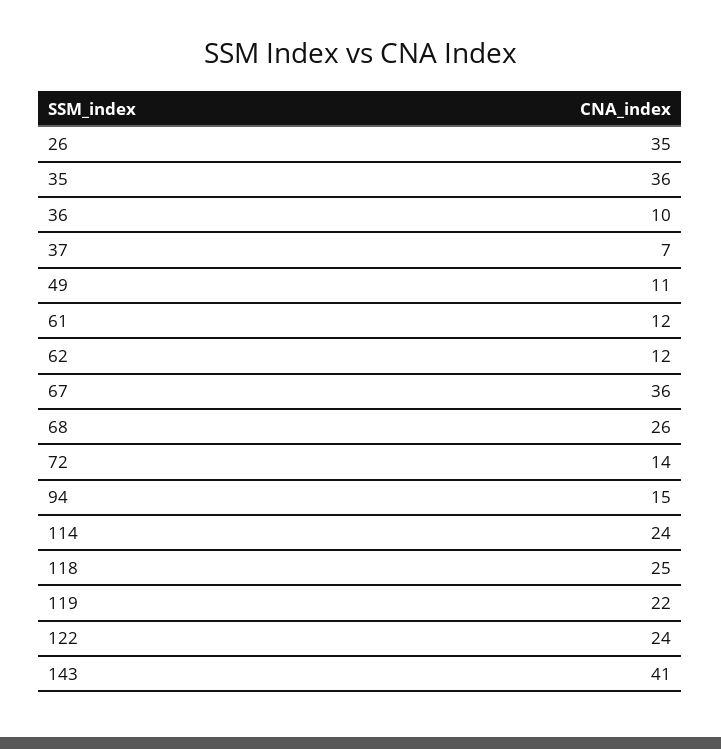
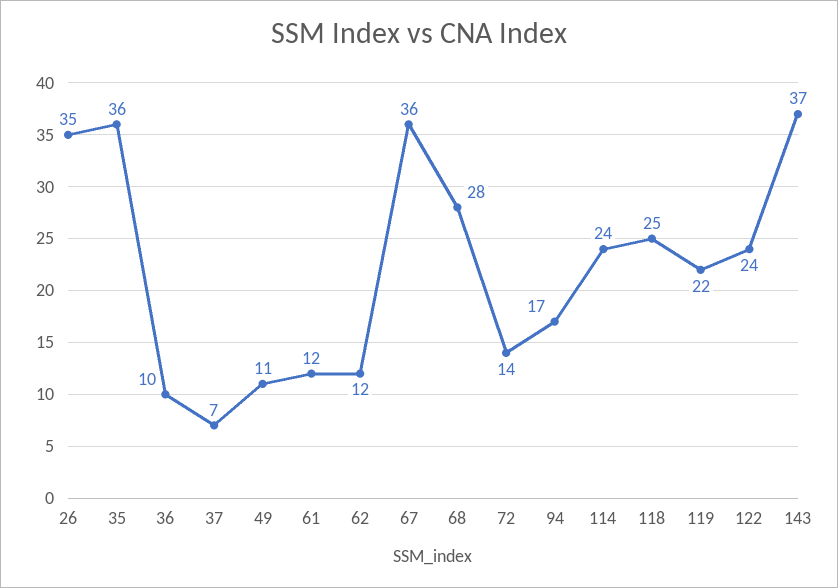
  {
    "26": 35,
    "35": 36,
    "36": 10,
    "37": 7,
    "49": 11,
    "61": 12,
    "62": 12,
    "67": 36,
-   "68": 26,
+   "68": 28,
    "72": 14,
-   "94": 15,
+   "94": 17,
    "114": 24,
    "118": 25,
    "119": 22,
    "122": 24,
-   "143": 41
+   "143": 37
  }

